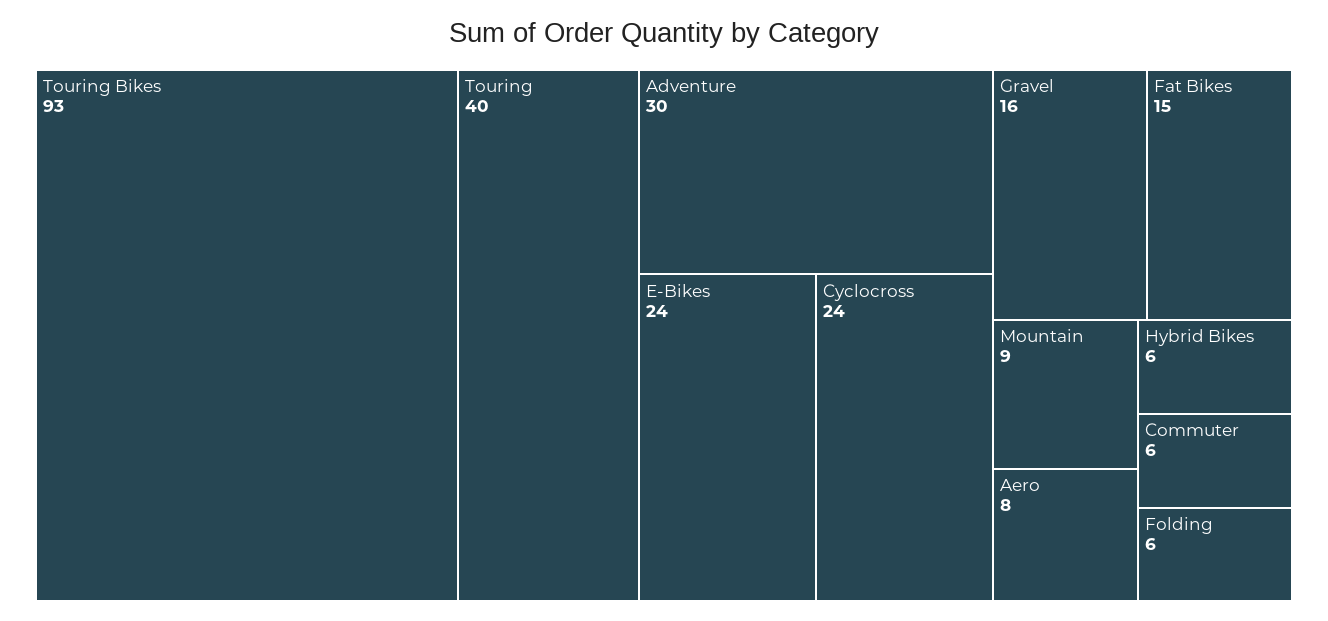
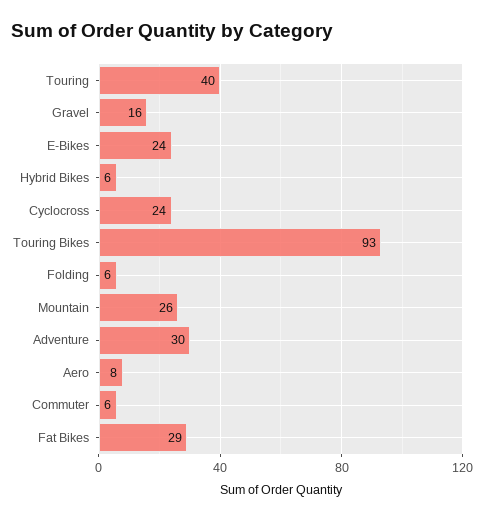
  {
    "Touring Bikes": 93,
    "Touring": 40,
    "Adventure": 30,
    "E-Bikes": 24,
    "Cyclocross": 24,
    "Gravel": 16,
-   "Fat Bikes": 15,
+   "Fat Bikes": 29,
-   "Mountain": 9,
+   "Mountain": 26,
    "Aero": 8,
    "Hybrid Bikes": 6,
    "Commuter": 6,
    "Folding": 6
  }

